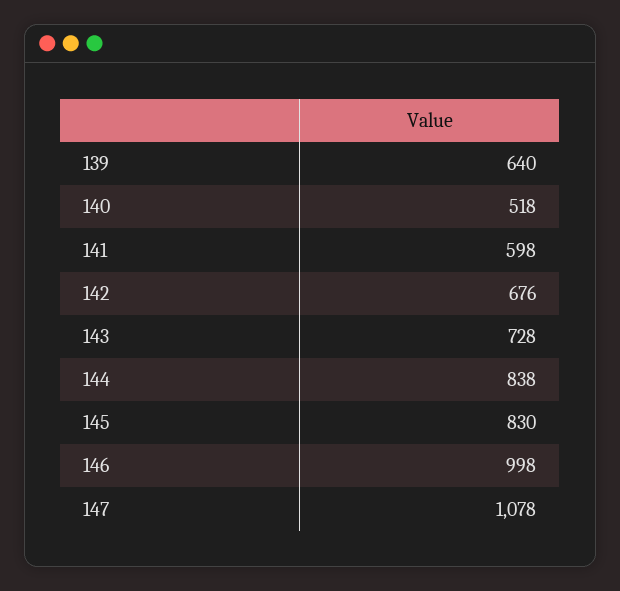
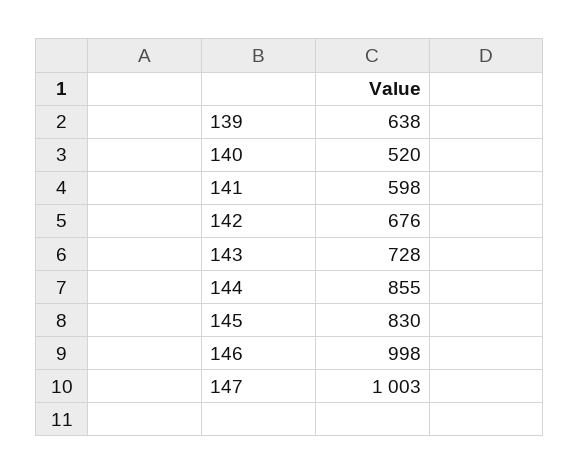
  {
-   "139": 640,
+   "139": 638,
-   "140": 518,
+   "140": 520,
    "141": 598,
    "142": 676,
    "143": 728,
-   "144": 838,
+   "144": 855,
    "145": 830,
    "146": 998,
-   "147": 1078
+   "147": 1003
  }

